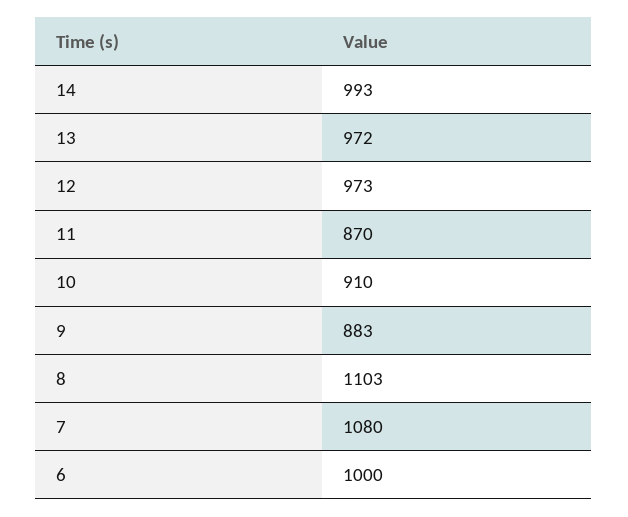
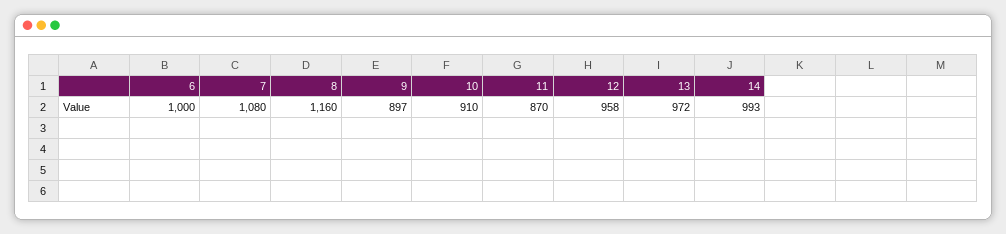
  {
    "14": 993,
    "13": 972,
-   "12": 973,
+   "12": 958,
    "11": 870,
    "10": 910,
-   "9": 883,
+   "9": 897,
-   "8": 1103,
+   "8": 1160,
    "7": 1080,
    "6": 1000
  }

